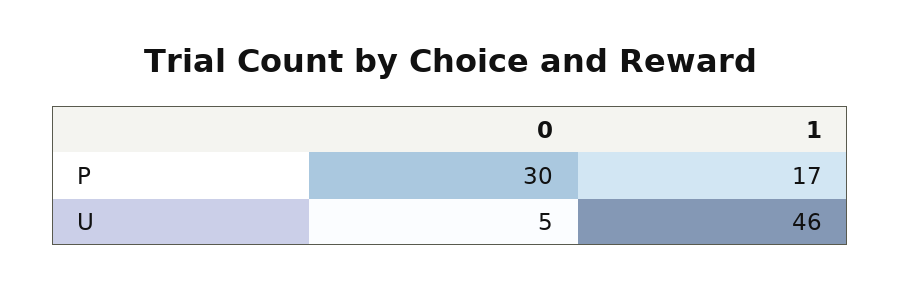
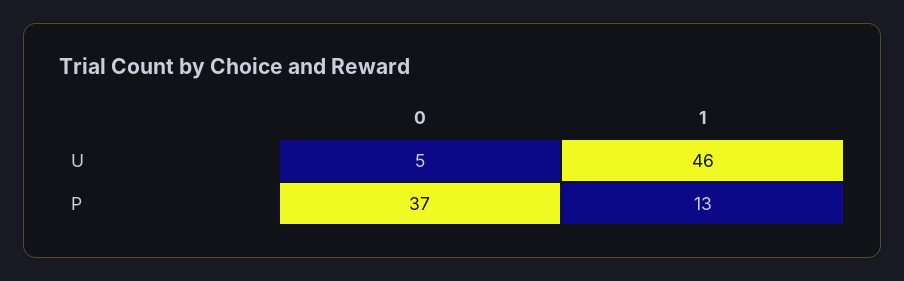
  {
    "0": {
-     "P": 30,
+     "P": 37,
      "U": 5
    },
    "1": {
-     "P": 17,
+     "P": 13,
      "U": 46
    }
  }

